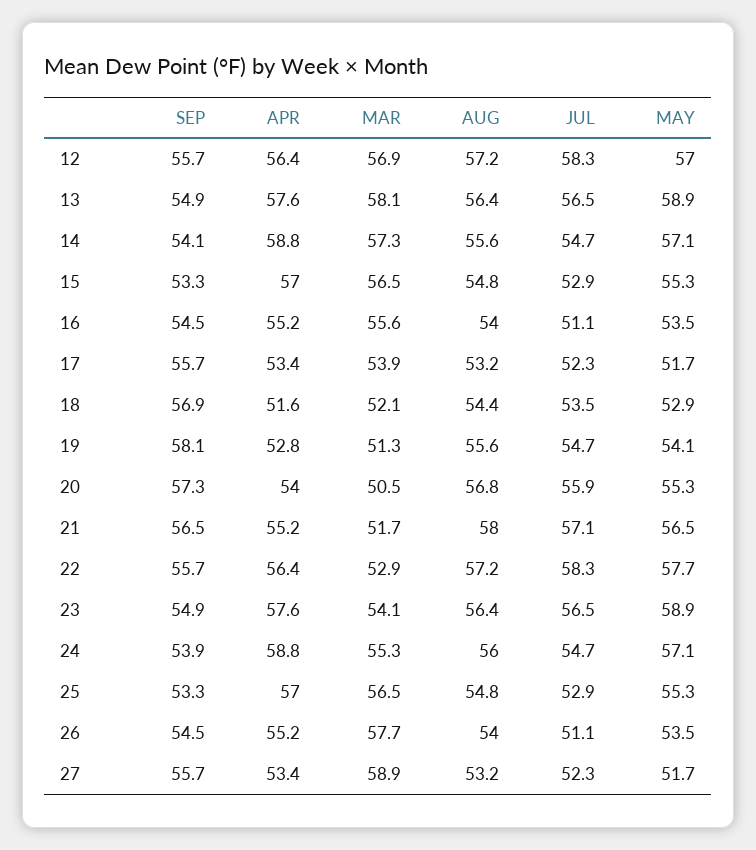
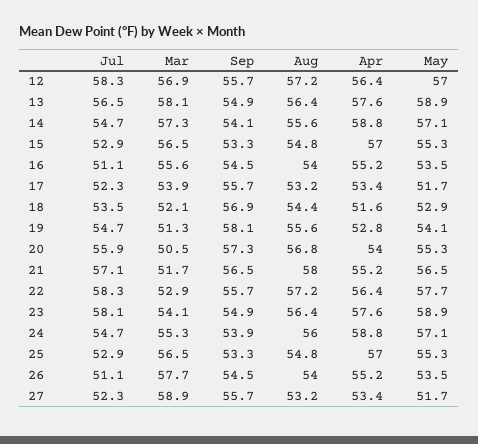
  {
    "SEP": {
      "12": 55.7,
      "13": 54.9,
      "14": 54.1,
      "15": 53.3,
      "16": 54.5,
      "17": 55.7,
      "18": 56.9,
      "19": 58.1,
      "20": 57.3,
      "21": 56.5,
      "22": 55.7,
      "23": 54.9,
      "24": 53.9,
      "25": 53.3,
      "26": 54.5,
      "27": 55.7
    },
    "APR": {
      "12": 56.4,
      "13": 57.6,
      "14": 58.8,
      "15": 57,
      "16": 55.2,
      "17": 53.4,
      "18": 51.6,
      "19": 52.8,
      "20": 54,
      "21": 55.2,
      "22": 56.4,
      "23": 57.6,
      "24": 58.8,
      "25": 57,
      "26": 55.2,
      "27": 53.4
    },
    "MAR": {
      "12": 56.9,
      "13": 58.1,
      "14": 57.3,
      "15": 56.5,
      "16": 55.6,
      "17": 53.9,
      "18": 52.1,
      "19": 51.3,
      "20": 50.5,
      "21": 51.7,
      "22": 52.9,
      "23": 54.1,
      "24": 55.3,
      "25": 56.5,
      "26": 57.7,
      "27": 58.9
    },
    "AUG": {
      "12": 57.2,
      "13": 56.4,
      "14": 55.6,
      "15": 54.8,
      "16": 54,
      "17": 53.2,
      "18": 54.4,
      "19": 55.6,
      "20": 56.8,
      "21": 58,
      "22": 57.2,
      "23": 56.4,
      "24": 56,
      "25": 54.8,
      "26": 54,
      "27": 53.2
    },
    "JUL": {
      "12": 58.3,
      "13": 56.5,
      "14": 54.7,
      "15": 52.9,
      "16": 51.1,
      "17": 52.3,
      "18": 53.5,
      "19": 54.7,
      "20": 55.9,
      "21": 57.1,
      "22": 58.3,
-     "23": 56.5,
+     "23": 58.1,
      "24": 54.7,
      "25": 52.9,
      "26": 51.1,
      "27": 52.3
    },
    "MAY": {
      "12": 57,
      "13": 58.9,
      "14": 57.1,
      "15": 55.3,
      "16": 53.5,
      "17": 51.7,
      "18": 52.9,
      "19": 54.1,
      "20": 55.3,
      "21": 56.5,
      "22": 57.7,
      "23": 58.9,
      "24": 57.1,
      "25": 55.3,
      "26": 53.5,
      "27": 51.7
    }
  }

